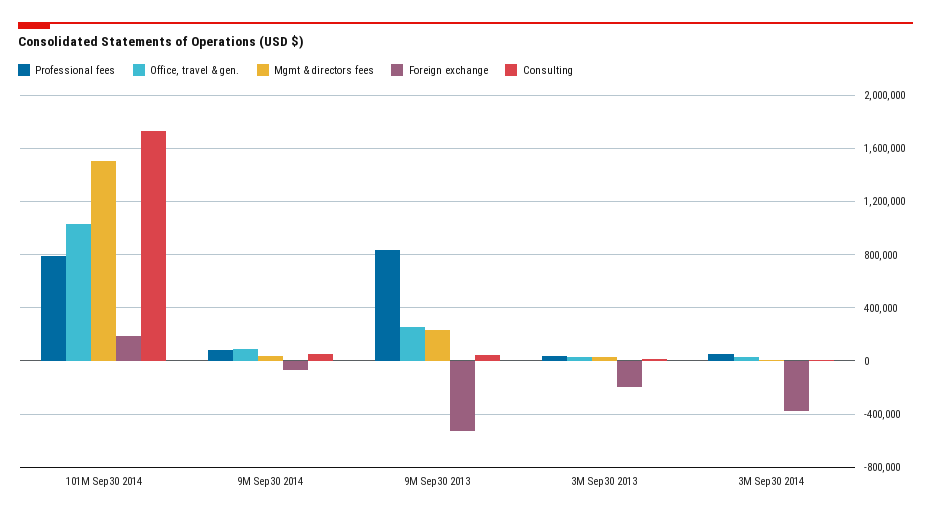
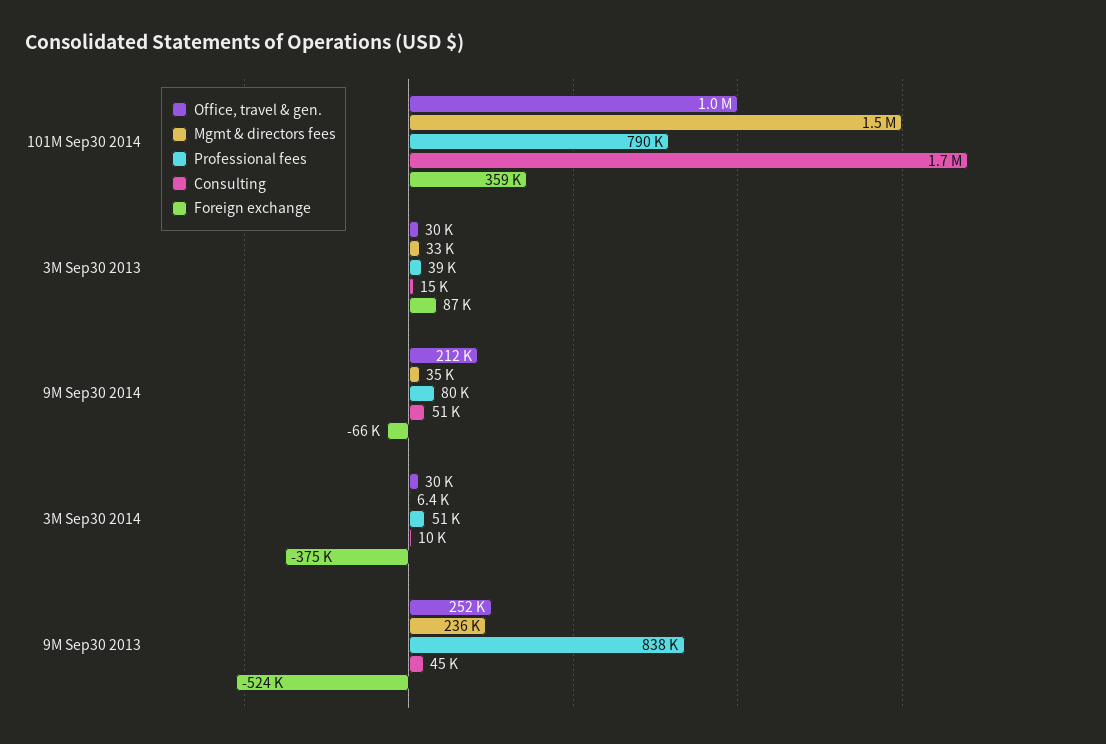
  {
    "Professional fees": {
      "101M Sep30 2014": 790000,
      "9M Sep30 2014": 80000,
      "9M Sep30 2013": 838000,
      "3M Sep30 2013": 39000,
      "3M Sep30 2014": 51000
    },
    "Office, travel & gen.": {
      "101M Sep30 2014": 1000000,
-     "9M Sep30 2014": 100000,
+     "9M Sep30 2014": 212000,
      "9M Sep30 2013": 252000,
      "3M Sep30 2013": 30000,
      "3M Sep30 2014": 30000
    },
    "Mgmt & directors fees": {
      "101M Sep30 2014": 1500000,
      "9M Sep30 2014": 35000,
      "9M Sep30 2013": 236000,
      "3M Sep30 2013": 33000,
      "3M Sep30 2014": 6400
    },
    "Foreign exchange": {
-     "101M Sep30 2014": 200000,
+     "101M Sep30 2014": 359000,
      "9M Sep30 2014": -66000,
      "9M Sep30 2013": -524000,
-     "3M Sep30 2013": -200000,
+     "3M Sep30 2013": 87000,
      "3M Sep30 2014": -375000
    },
    "Consulting": {
      "101M Sep30 2014": 1700000,
      "9M Sep30 2014": 51000,
      "9M Sep30 2013": 45000,
      "3M Sep30 2013": 15000,
      "3M Sep30 2014": 10000
    }
  }

